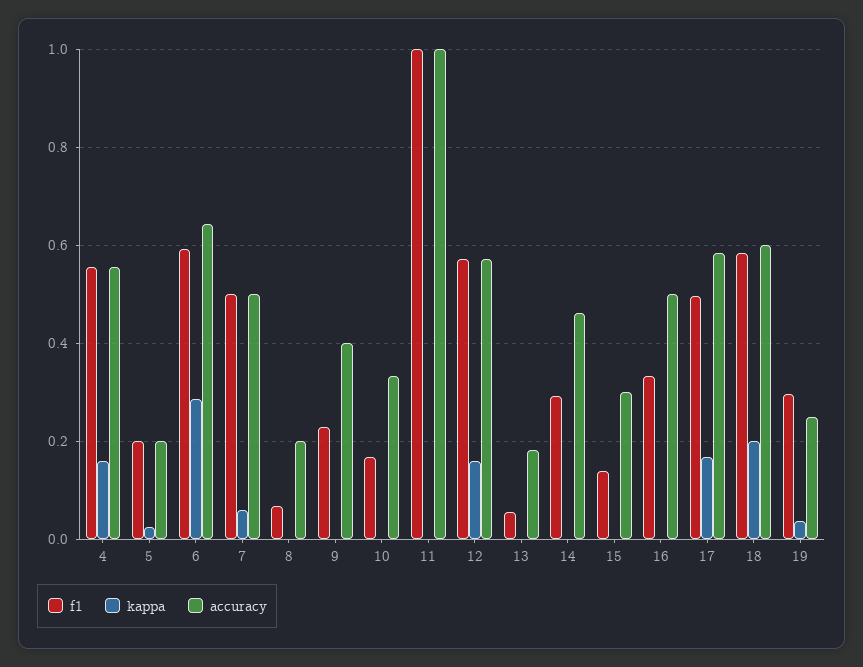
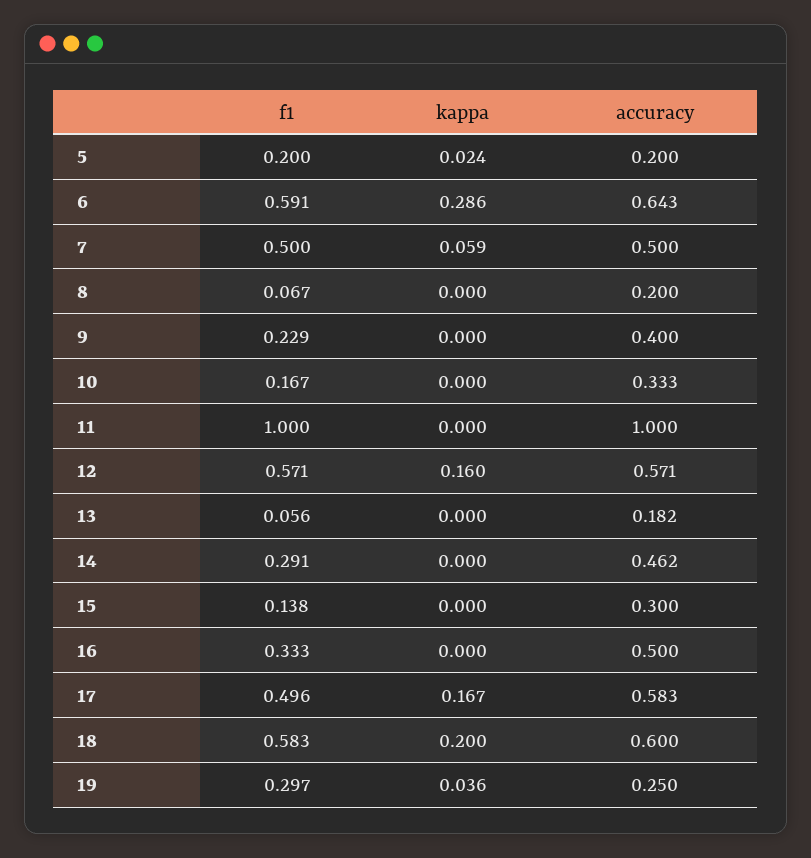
  {
    "f1": {
-     "4": 0.56,
      "5": 0.2,
      "6": 0.591,
      "7": 0.5,
      "8": 0.067,
      "9": 0.229,
      "10": 0.167,
      "11": 1,
      "12": 0.571,
      "13": 0.056,
      "14": 0.291,
      "15": 0.138,
      "16": 0.333,
      "17": 0.496,
      "18": 0.583,
      "19": 0.297
    },
    "kappa": {
-     "4": 0.16,
      "5": 0.024,
      "6": 0.286,
      "7": 0.059,
      "8": 0,
      "9": 0,
      "10": 0,
      "11": 0,
      "12": 0.16,
      "13": 0,
      "14": 0,
      "15": 0,
      "16": 0,
      "17": 0.167,
      "18": 0.2,
      "19": 0.036
    },
    "accuracy": {
-     "4": 0.56,
      "5": 0.2,
      "6": 0.643,
      "7": 0.5,
      "8": 0.2,
      "9": 0.4,
      "10": 0.333,
      "11": 1,
      "12": 0.571,
      "13": 0.182,
      "14": 0.462,
      "15": 0.3,
      "16": 0.5,
      "17": 0.583,
      "18": 0.6,
      "19": 0.25
    }
  }

